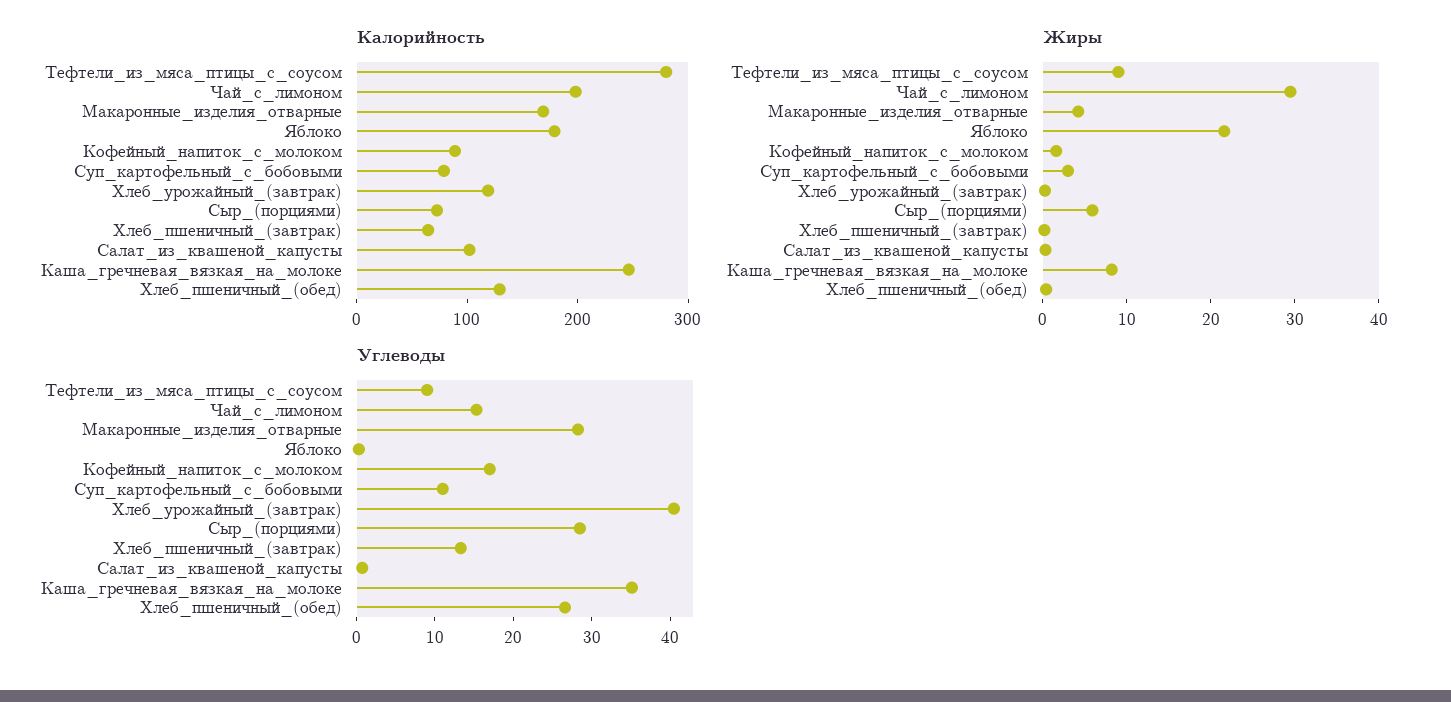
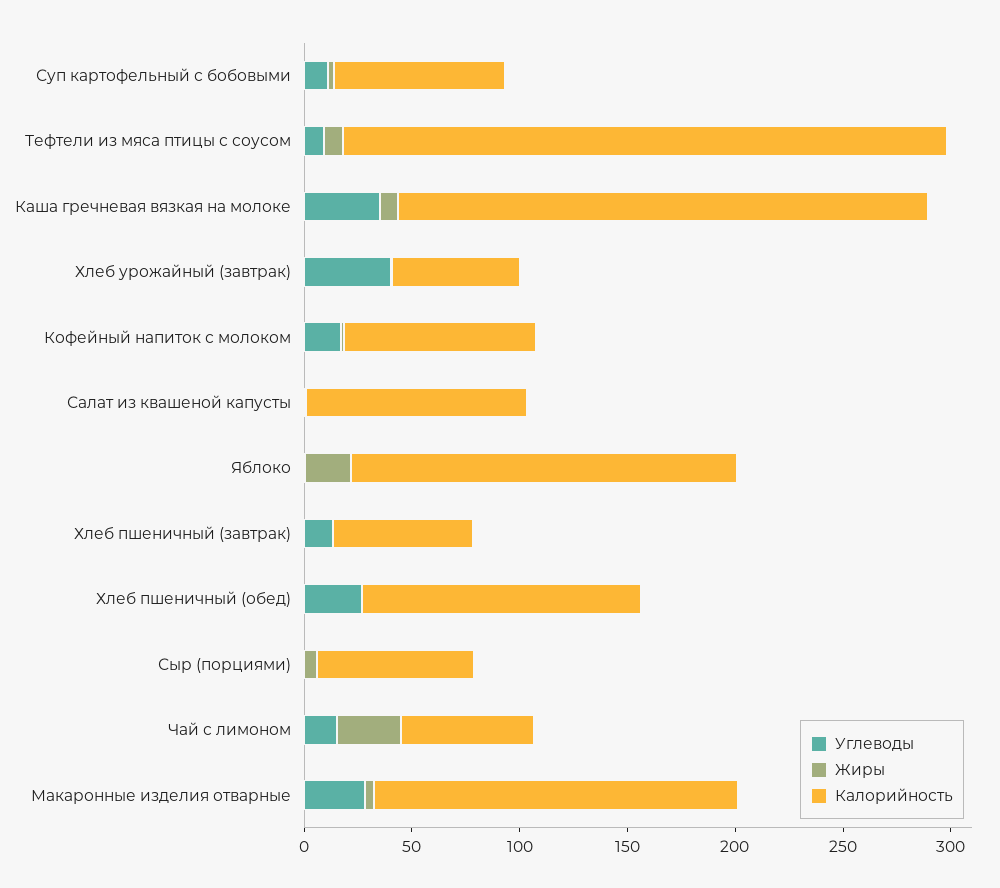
  {
    "Калорийность": {
      "Тефтели_из_мяса_птицы_с_соусом": 280,
-     "Чай_с_лимоном": 200,
+     "Чай_с_лимоном": 60,
      "Макаронные_изделия_отварные": 170,
      "Яблоко": 180,
      "Кофейный_напиток_с_молоком": 90,
      "Суп_картофельный_с_бобовыми": 80,
-     "Хлеб_урожайный_(завтрак)": 120,
+     "Хлеб_урожайный_(завтрак)": 60,
      "Сыр_(порциями)": 70,
      "Хлеб_пшеничный_(завтрак)": 60,
      "Салат_из_квашеной_капусты": 100,
      "Каша_гречневая_вязкая_на_молоке": 250,
      "Хлеб_пшеничный_(обед)": 130
    },
    "Жиры": {
      "Тефтели_из_мяса_птицы_с_соусом": 10,
      "Чай_с_лимоном": 30,
      "Макаронные_изделия_отварные": 4,
      "Яблоко": 22,
      "Кофейный_напиток_с_молоком": 2,
      "Суп_картофельный_с_бобовыми": 4,
      "Хлеб_урожайный_(завтрак)": 0,
      "Сыр_(порциями)": 6,
      "Хлеб_пшеничный_(завтрак)": 0,
      "Салат_из_квашеной_капусты": 0,
      "Каша_гречневая_вязкая_на_молоке": 8,
      "Хлеб_пшеничный_(обед)": 0
    },
    "Углеводы": {
      "Тефтели_из_мяса_птицы_с_соусом": 10,
      "Чай_с_лимоном": 16,
      "Макаронные_изделия_отварные": 28,
      "Яблоко": 0,
      "Кофейный_напиток_с_молоком": 18,
      "Суп_картофельный_с_бобовыми": 12,
      "Хлеб_урожайный_(завтрак)": 40,
-     "Сыр_(порциями)": 28,
+     "Сыр_(порциями)": 0,
      "Хлеб_пшеничный_(завтрак)": 14,
      "Салат_из_квашеной_капусты": 0,
      "Каша_гречневая_вязкая_на_молоке": 36,
      "Хлеб_пшеничный_(обед)": 26
    }
  }

